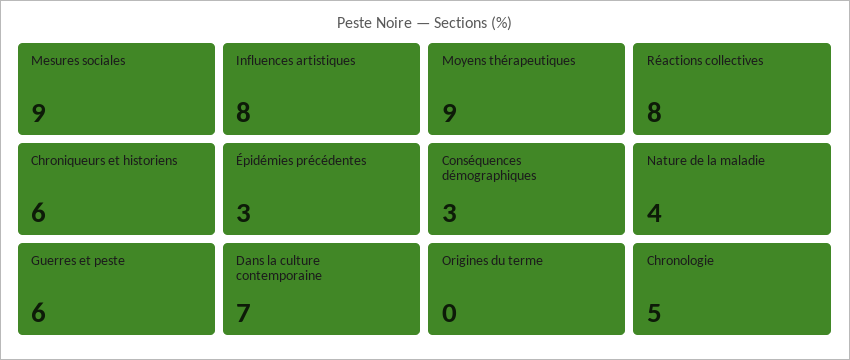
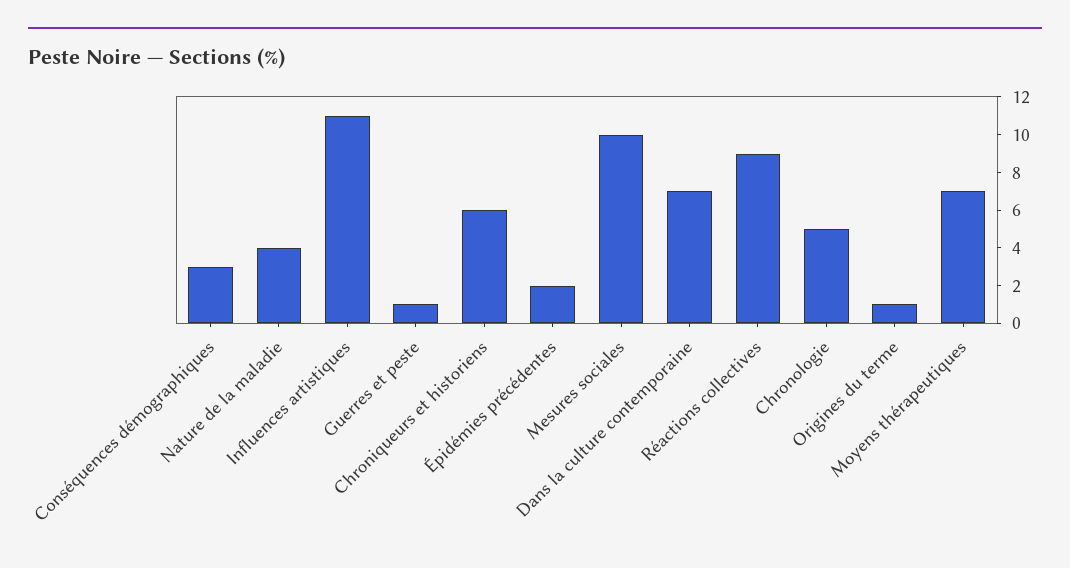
  {
-   "Mesures sociales": 9,
+   "Mesures sociales": 10,
-   "Influences artistiques": 8,
+   "Influences artistiques": 11,
-   "Moyens thérapeutiques": 9,
+   "Moyens thérapeutiques": 7,
-   "Réactions collectives": 8,
+   "Réactions collectives": 9,
    "Chroniqueurs et historiens": 6,
-   "Épidémies précédentes": 3,
+   "Épidémies précédentes": 2,
    "Conséquences démographiques": 3,
    "Nature de la maladie": 4,
-   "Guerres et peste": 6,
+   "Guerres et peste": 1,
    "Dans la culture contemporaine": 7,
-   "Origines du terme": 0,
+   "Origines du terme": 1,
    "Chronologie": 5
  }

